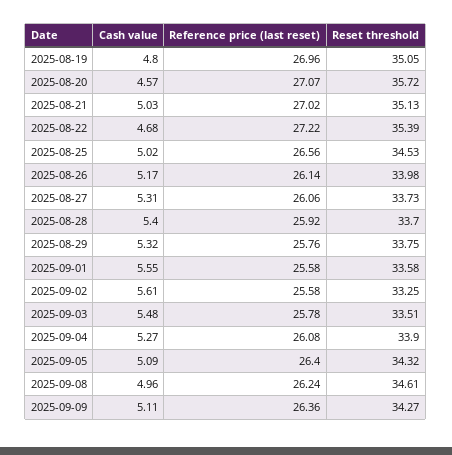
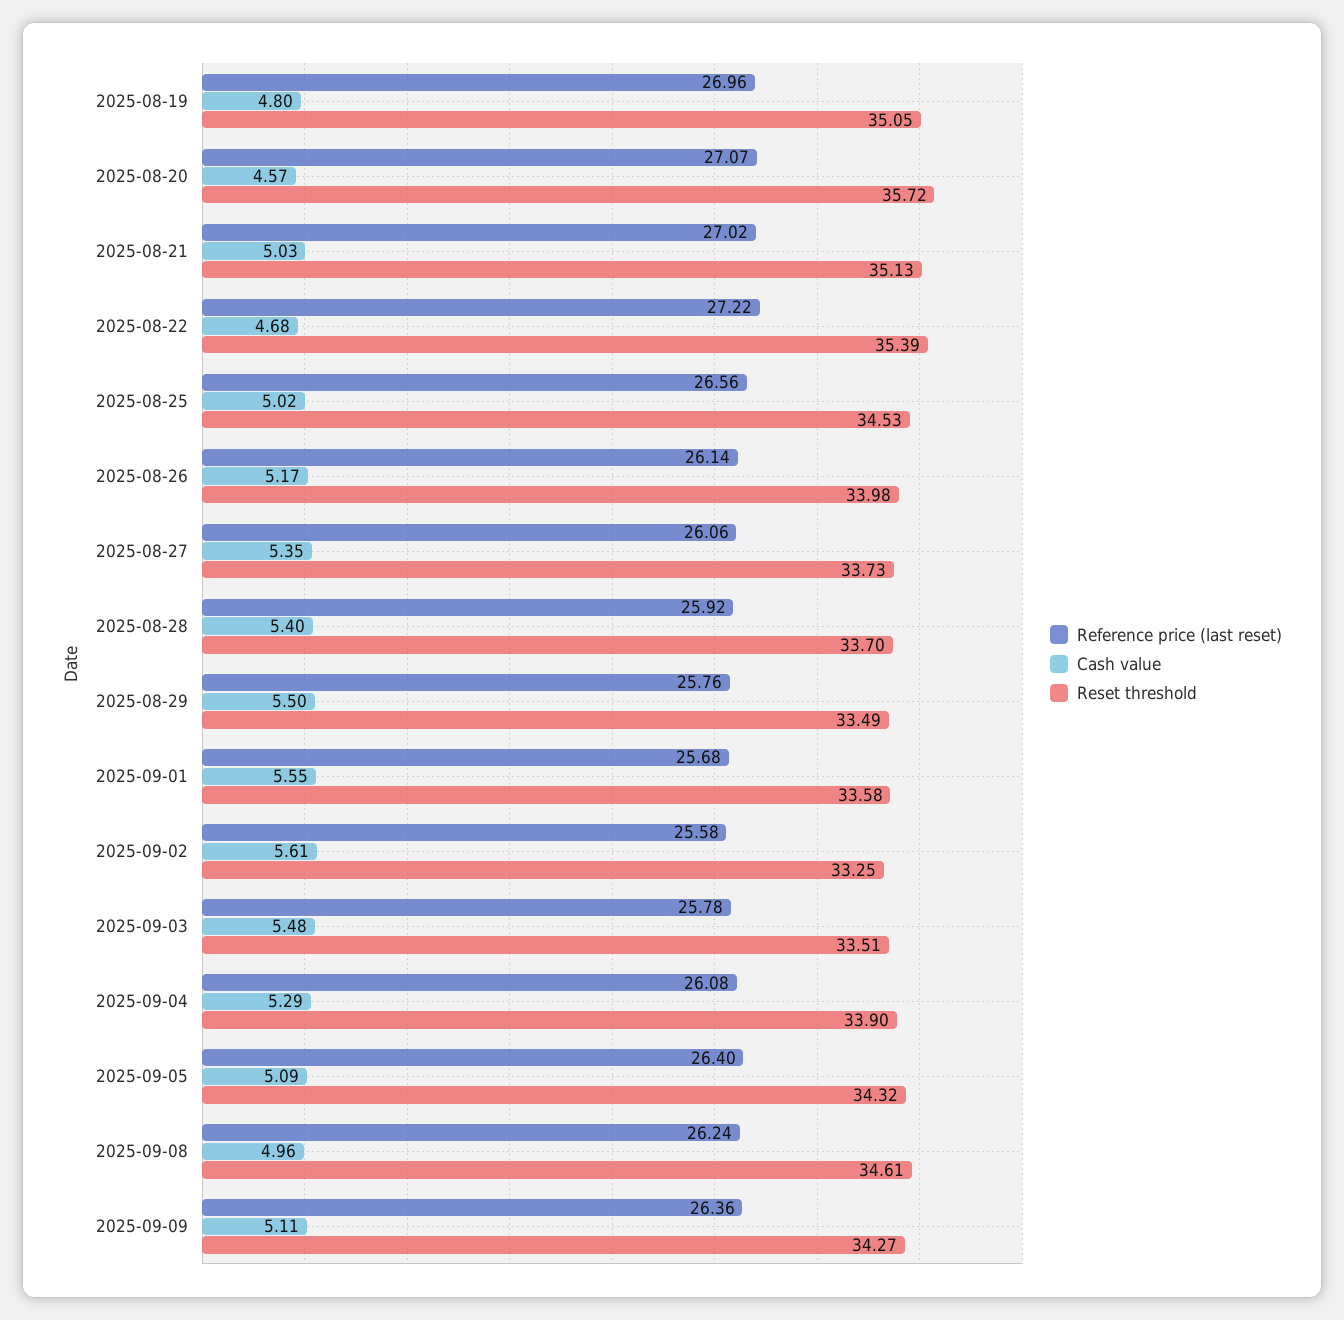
  {
    "Cash value": {
      "2025-08-19": 4.8,
      "2025-08-20": 4.57,
      "2025-08-21": 5.03,
      "2025-08-22": 4.68,
      "2025-08-25": 5.02,
      "2025-08-26": 5.17,
-     "2025-08-27": 5.31,
+     "2025-08-27": 5.35,
      "2025-08-28": 5.4,
-     "2025-08-29": 5.32,
+     "2025-08-29": 5.5,
      "2025-09-01": 5.55,
      "2025-09-02": 5.61,
      "2025-09-03": 5.48,
-     "2025-09-04": 5.27,
+     "2025-09-04": 5.29,
      "2025-09-05": 5.09,
      "2025-09-08": 4.96,
      "2025-09-09": 5.11
    },
    "Reference price (last reset)": {
      "2025-08-19": 26.96,
      "2025-08-20": 27.07,
      "2025-08-21": 27.02,
      "2025-08-22": 27.22,
      "2025-08-25": 26.56,
      "2025-08-26": 26.14,
      "2025-08-27": 26.06,
      "2025-08-28": 25.92,
      "2025-08-29": 25.76,
-     "2025-09-01": 25.58,
+     "2025-09-01": 25.68,
      "2025-09-02": 25.58,
      "2025-09-03": 25.78,
      "2025-09-04": 26.08,
      "2025-09-05": 26.4,
      "2025-09-08": 26.24,
      "2025-09-09": 26.36
    },
    "Reset threshold": {
      "2025-08-19": 35.05,
      "2025-08-20": 35.72,
      "2025-08-21": 35.13,
      "2025-08-22": 35.39,
      "2025-08-25": 34.53,
      "2025-08-26": 33.98,
      "2025-08-27": 33.73,
      "2025-08-28": 33.7,
-     "2025-08-29": 33.75,
+     "2025-08-29": 33.49,
      "2025-09-01": 33.58,
      "2025-09-02": 33.25,
      "2025-09-03": 33.51,
      "2025-09-04": 33.9,
      "2025-09-05": 34.32,
      "2025-09-08": 34.61,
      "2025-09-09": 34.27
    }
  }

